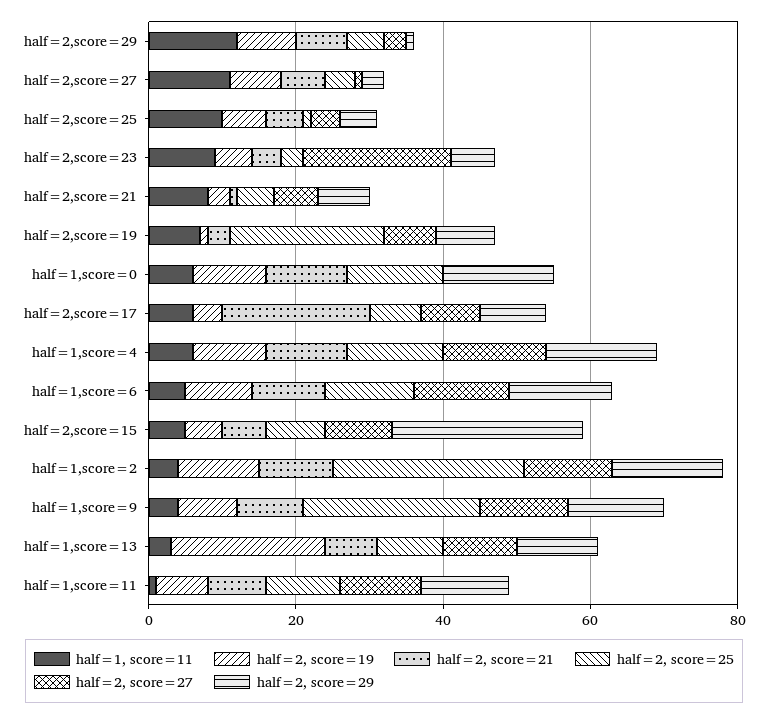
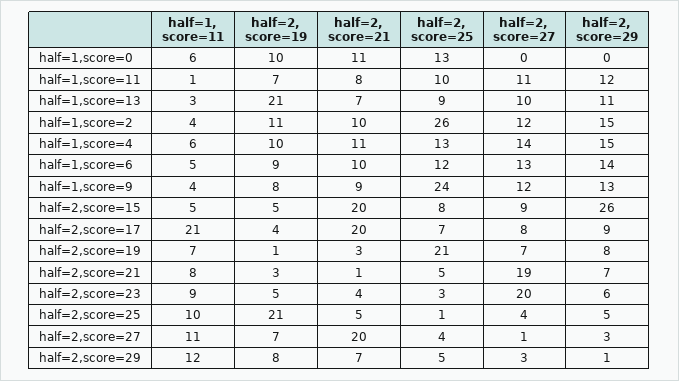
  {
    "half=1, score=11": {
      "half=2,score=29": 12,
      "half=2,score=27": 11,
      "half=2,score=25": 10,
      "half=2,score=23": 9,
      "half=2,score=21": 8,
      "half=2,score=19": 7,
      "half=1,score=0": 6,
-     "half=2,score=17": 5,
+     "half=2,score=17": 21,
      "half=1,score=4": 6,
      "half=1,score=6": 5,
      "half=2,score=15": 5,
      "half=1,score=2": 4,
      "half=1,score=9": 4,
      "half=1,score=13": 3,
      "half=1,score=11": 1
    },
    "half=2, score=19": {
      "half=2,score=29": 8,
      "half=2,score=27": 7,
-     "half=2,score=25": 5,
+     "half=2,score=25": 21,
      "half=2,score=23": 5,
      "half=2,score=21": 3,
      "half=2,score=19": 1,
      "half=1,score=0": 10,
      "half=2,score=17": 4,
      "half=1,score=4": 10,
      "half=1,score=6": 9,
      "half=2,score=15": 5,
      "half=1,score=2": 11,
      "half=1,score=9": 8,
      "half=1,score=13": 21,
      "half=1,score=11": 7
    },
    "half=2, score=21": {
      "half=2,score=29": 7,
-     "half=2,score=27": 5,
+     "half=2,score=27": 20,
      "half=2,score=25": 5,
      "half=2,score=23": 4,
      "half=2,score=21": 1,
      "half=2,score=19": 3,
      "half=1,score=0": 11,
      "half=2,score=17": 20,
      "half=1,score=4": 11,
      "half=1,score=6": 10,
-     "half=2,score=15": 5,
+     "half=2,score=15": 20,
      "half=1,score=2": 10,
      "half=1,score=9": 9,
      "half=1,score=13": 7,
      "half=1,score=11": 8
    },
    "half=2, score=25": {
      "half=2,score=29": 5,
      "half=2,score=27": 4,
      "half=2,score=25": 1,
      "half=2,score=23": 3,
      "half=2,score=21": 5,
      "half=2,score=19": 21,
      "half=1,score=0": 13,
      "half=2,score=17": 7,
      "half=1,score=4": 13,
      "half=1,score=6": 12,
      "half=2,score=15": 8,
      "half=1,score=2": 26,
      "half=1,score=9": 24,
      "half=1,score=13": 9,
      "half=1,score=11": 10
    },
    "half=2, score=27": {
      "half=2,score=29": 3,
      "half=2,score=27": 1,
      "half=2,score=25": 4,
      "half=2,score=23": 20,
-     "half=2,score=21": 5,
+     "half=2,score=21": 19,
      "half=2,score=19": 7,
      "half=1,score=0": 0,
      "half=2,score=17": 8,
      "half=1,score=4": 14,
      "half=1,score=6": 13,
      "half=2,score=15": 9,
      "half=1,score=2": 12,
      "half=1,score=9": 12,
      "half=1,score=13": 10,
      "half=1,score=11": 11
    },
    "half=2, score=29": {
      "half=2,score=29": 1,
      "half=2,score=27": 3,
      "half=2,score=25": 5,
      "half=2,score=23": 6,
      "half=2,score=21": 7,
      "half=2,score=19": 8,
-     "half=1,score=0": 15,
+     "half=1,score=0": 0,
      "half=2,score=17": 9,
      "half=1,score=4": 15,
      "half=1,score=6": 14,
      "half=2,score=15": 26,
      "half=1,score=2": 15,
      "half=1,score=9": 13,
      "half=1,score=13": 11,
      "half=1,score=11": 12
    }
  }

